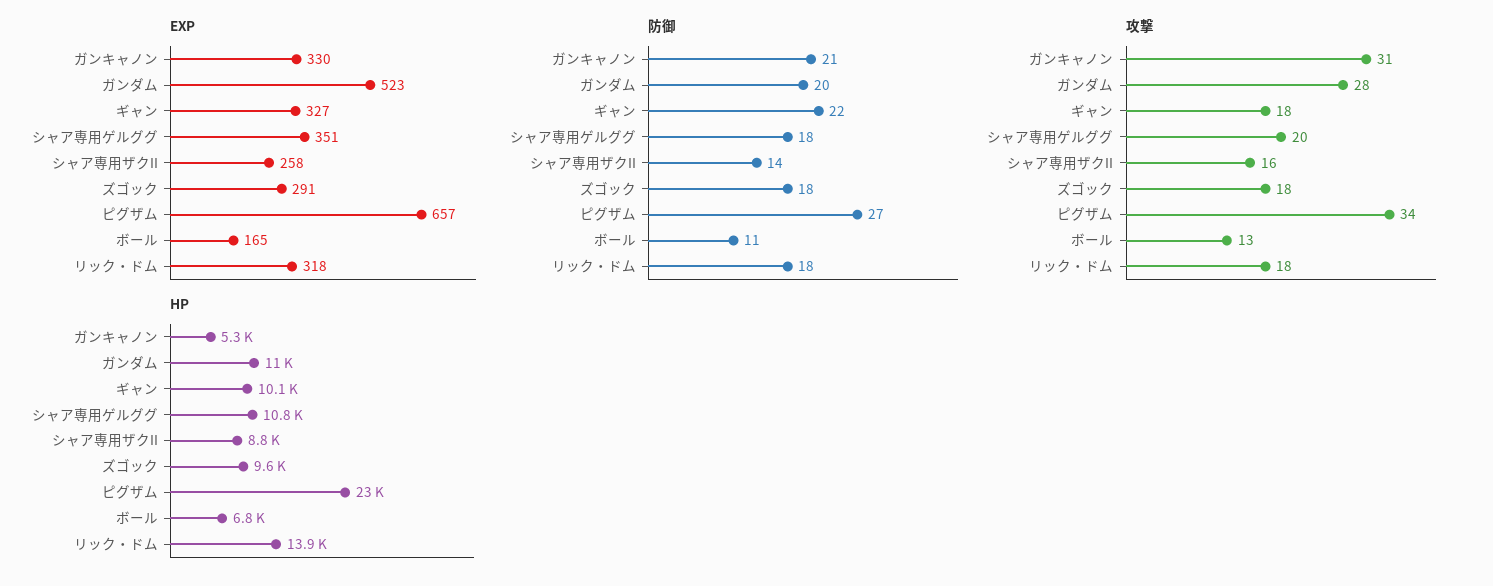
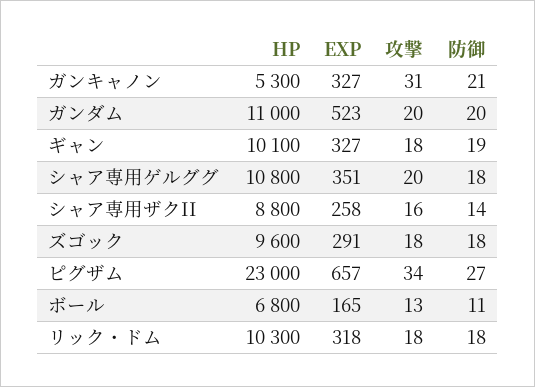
  {
    "EXP": {
-     "ガンキャノン": 330,
+     "ガンキャノン": 327,
      "ガンダム": 523,
      "ギャン": 327,
      "シャア専用ゲルググ": 351,
      "シャア専用ザクII": 258,
      "ズゴック": 291,
      "ピグザム": 657,
      "ボール": 165,
      "リック・ドム": 318
    },
    "防御": {
      "ガンキャノン": 21,
      "ガンダム": 20,
-     "ギャン": 22,
+     "ギャン": 19,
      "シャア専用ゲルググ": 18,
      "シャア専用ザクII": 14,
      "ズゴック": 18,
      "ピグザム": 27,
      "ボール": 11,
      "リック・ドム": 18
    },
    "攻撃": {
      "ガンキャノン": 31,
-     "ガンダム": 28,
+     "ガンダム": 20,
      "ギャン": 18,
      "シャア専用ゲルググ": 20,
      "シャア専用ザクII": 16,
      "ズゴック": 18,
      "ピグザム": 34,
      "ボール": 13,
      "リック・ドム": 18
    },
    "HP": {
      "ガンキャノン": 5300,
      "ガンダム": 11000,
      "ギャン": 10100,
      "シャア専用ゲルググ": 10800,
      "シャア専用ザクII": 8800,
      "ズゴック": 9600,
      "ピグザム": 23000,
      "ボール": 6800,
-     "リック・ドム": 13900
+     "リック・ドム": 10300
    }
  }

